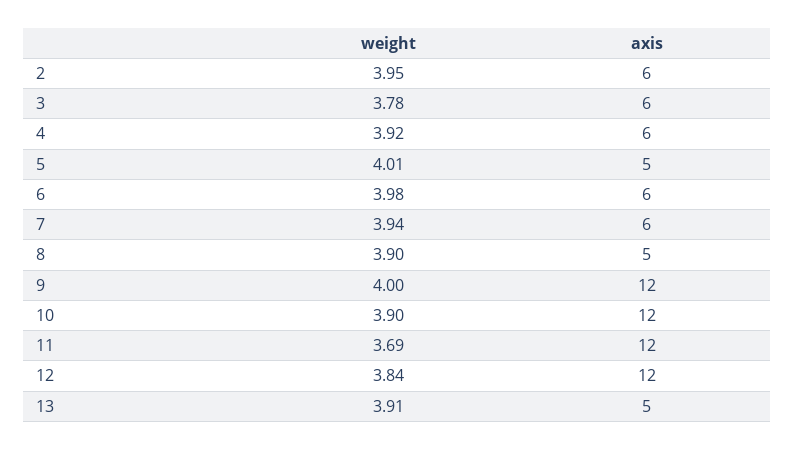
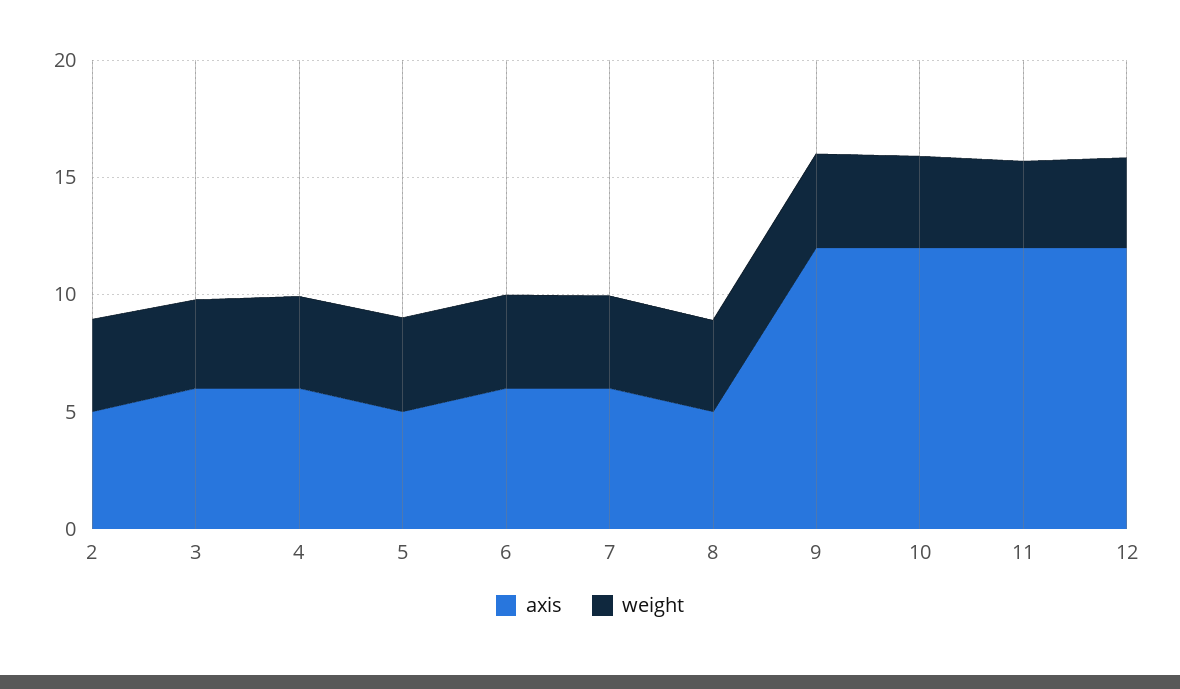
  {
    "weight": {
      "2": 3.95,
      "3": 3.78,
      "4": 3.92,
      "5": 4.01,
      "6": 3.98,
      "7": 3.94,
      "8": 3.9,
      "9": 4,
      "10": 3.9,
      "11": 3.69,
-     "12": 3.84,
+     "12": 3.84
-     "13": 3.91
    },
    "axis": {
-     "2": 6,
+     "2": 5,
      "3": 6,
      "4": 6,
      "5": 5,
      "6": 6,
      "7": 6,
      "8": 5,
      "9": 12,
      "10": 12,
      "11": 12,
-     "12": 12,
+     "12": 12
-     "13": 5
    }
  }

